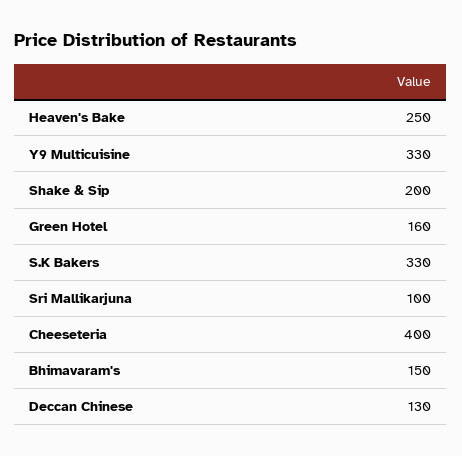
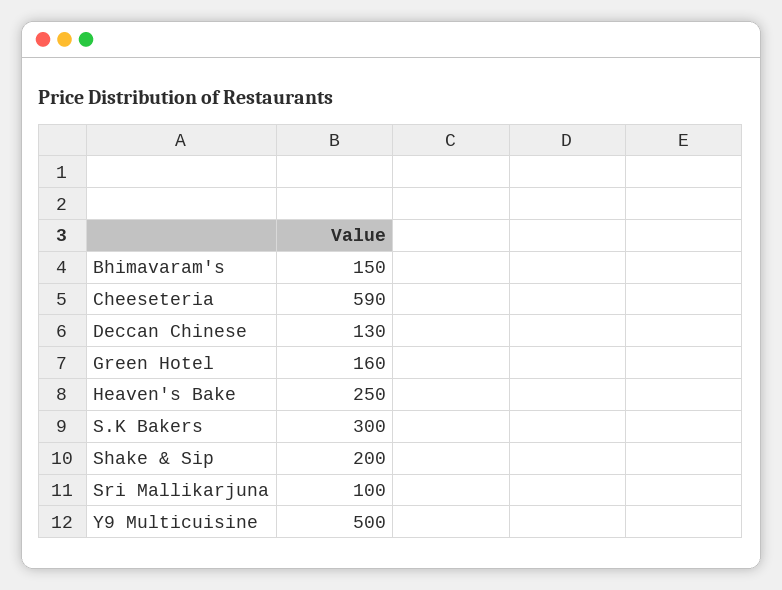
  {
    "Heaven's Bake": 250,
-   "Y9 Multicuisine": 330,
+   "Y9 Multicuisine": 500,
    "Shake & Sip": 200,
    "Green Hotel": 160,
-   "S.K Bakers": 330,
+   "S.K Bakers": 300,
    "Sri Mallikarjuna": 100,
-   "Cheeseteria": 400,
+   "Cheeseteria": 590,
    "Bhimavaram's": 150,
    "Deccan Chinese": 130
  }

